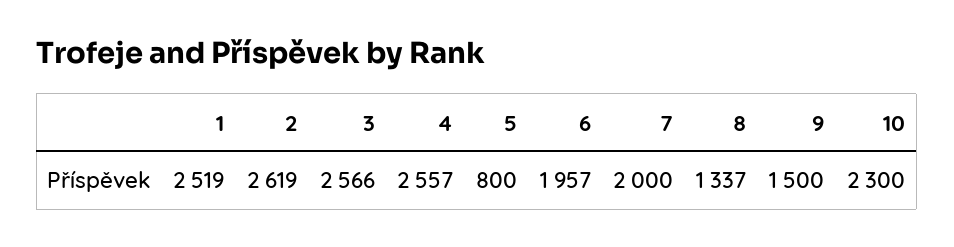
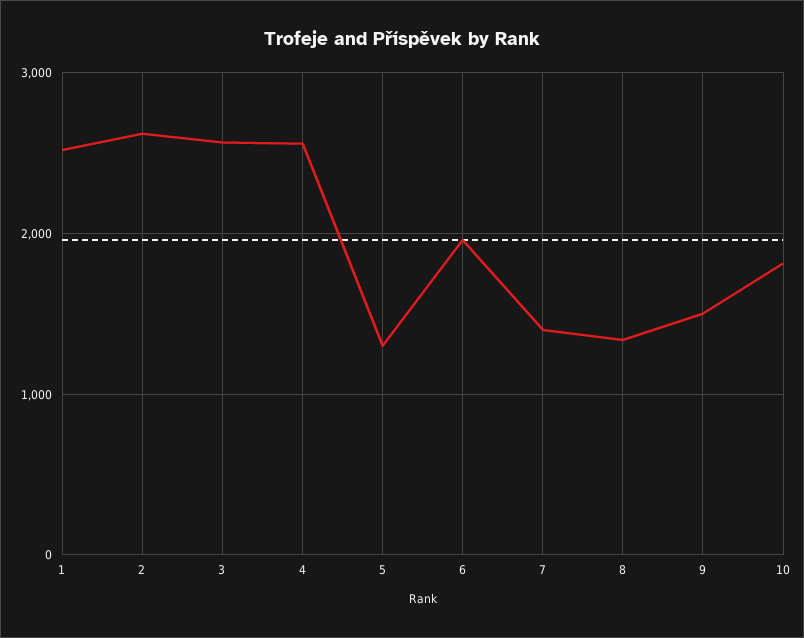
  {
    "1": 2519,
    "2": 2619,
    "3": 2566,
    "4": 2557,
-   "5": 800,
+   "5": 1300,
    "6": 1957,
-   "7": 2000,
+   "7": 1400,
    "8": 1337,
    "9": 1500,
-   "10": 2300
+   "10": 1800
  }

